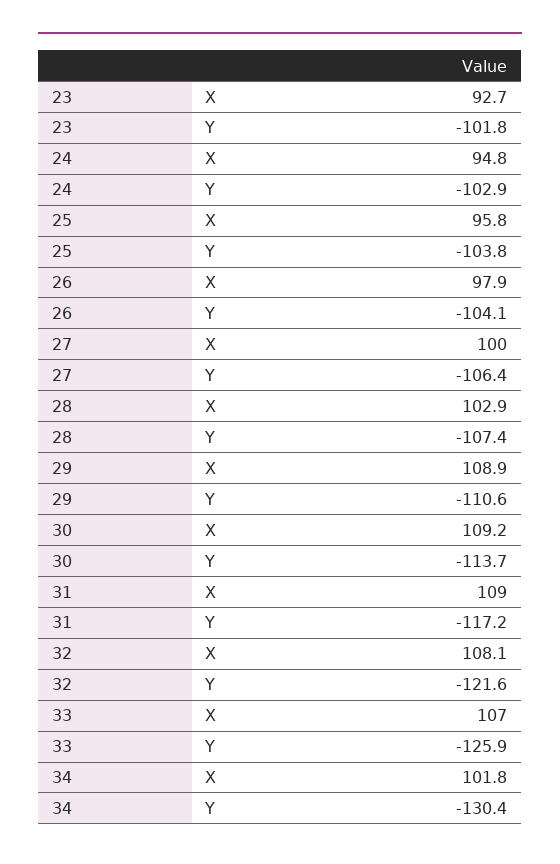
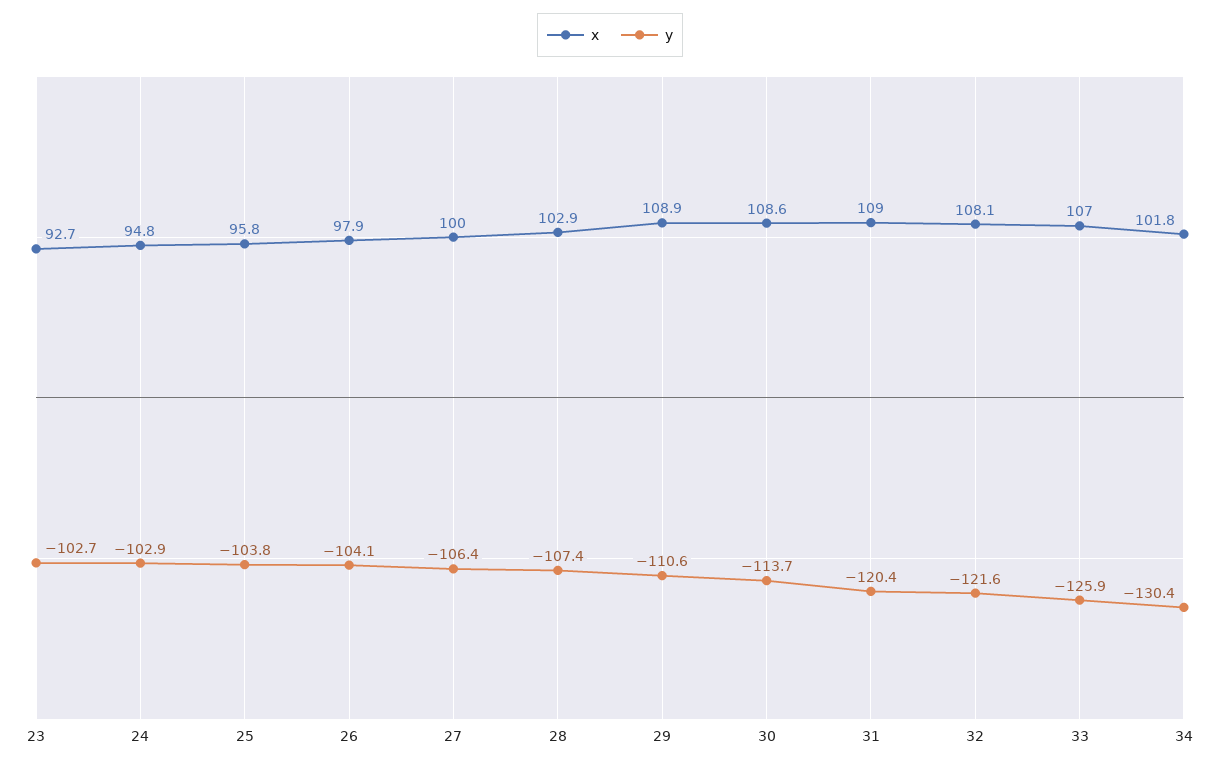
  {
    "X": {
      "23": 92.7,
      "24": 94.8,
      "25": 95.8,
      "26": 97.9,
      "27": 100,
      "28": 102.9,
      "29": 108.9,
-     "30": 109.2,
+     "30": 108.6,
      "31": 109,
      "32": 108.1,
      "33": 107,
      "34": 101.8
    },
    "Y": {
-     "23": -101.8,
+     "23": -102.7,
      "24": -102.9,
      "25": -103.8,
      "26": -104.1,
      "27": -106.4,
      "28": -107.4,
      "29": -110.6,
      "30": -113.7,
-     "31": -117.2,
+     "31": -120.4,
      "32": -121.6,
      "33": -125.9,
      "34": -130.4
    }
  }

